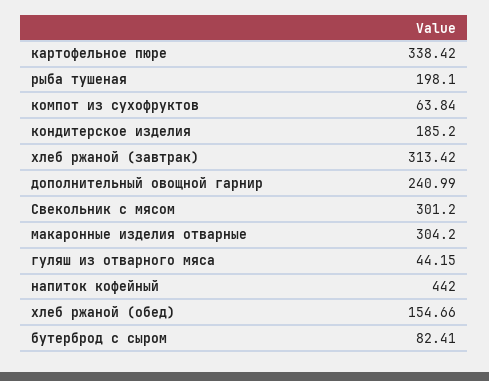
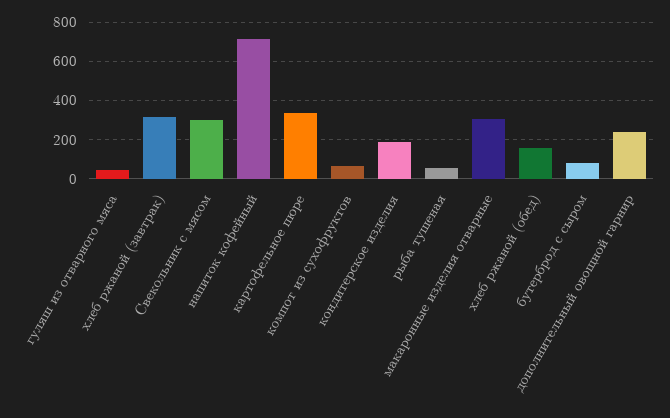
  {
    "картофельное пюре": 338.42,
-   "рыба тушеная": 198.1,
+   "рыба тушеная": 50,
    "компот из сухофруктов": 63.84,
    "кондитерское изделия": 185.2,
    "хлеб ржаной (завтрак)": 313.42,
    "дополнительный овощной гарнир": 240.99,
    "Свекольник с мясом": 301.2,
    "макаронные изделия отварные": 304.2,
    "гуляш из отварного мяса": 44.15,
-   "напиток кофейный": 442,
+   "напиток кофейный": 700,
    "хлеб ржаной (обед)": 154.66,
    "бутерброд с сыром": 82.41
  }

